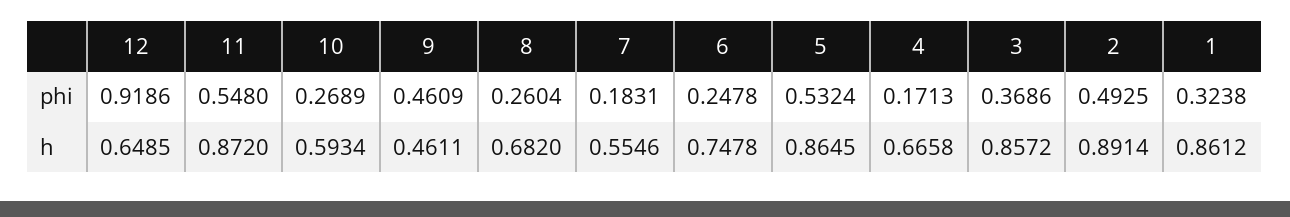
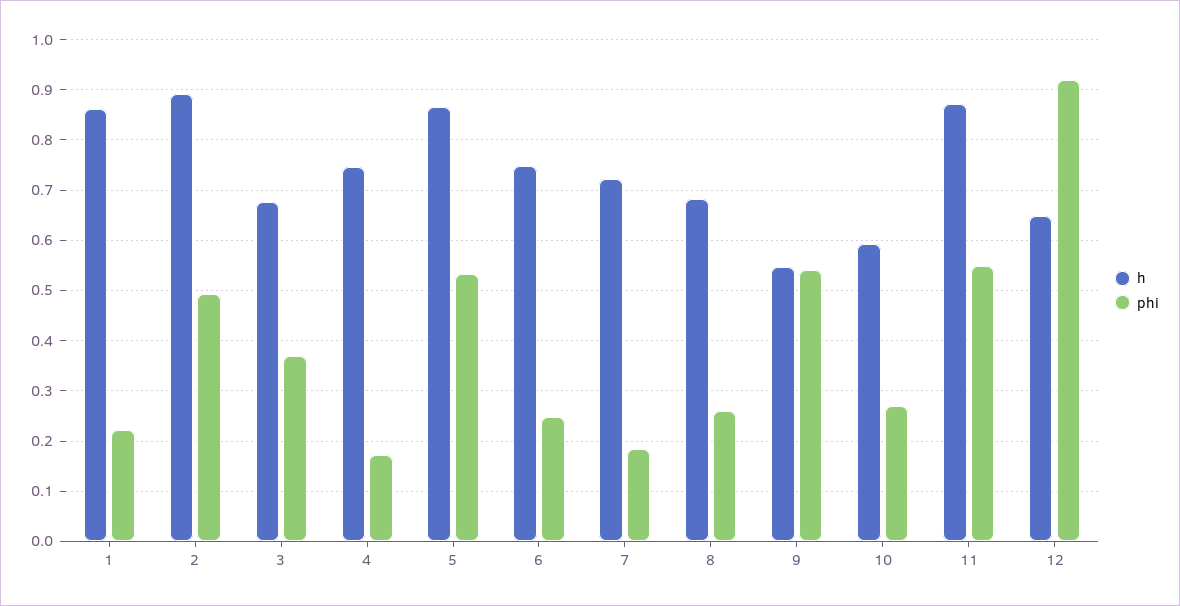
  {
    "phi": {
      "12": 0.9186,
      "11": 0.548,
      "10": 0.2689,
-     "9": 0.4609,
+     "9": 0.54,
      "8": 0.2604,
      "7": 0.1831,
      "6": 0.2478,
      "5": 0.5324,
      "4": 0.1713,
      "3": 0.3686,
      "2": 0.4925,
-     "1": 0.3238
+     "1": 0.22
    },
    "h": {
      "12": 0.6485,
      "11": 0.872,
      "10": 0.5934,
-     "9": 0.4611,
+     "9": 0.54,
      "8": 0.682,
-     "7": 0.5546,
+     "7": 0.72,
      "6": 0.7478,
      "5": 0.8645,
-     "4": 0.6658,
+     "4": 0.74,
-     "3": 0.8572,
+     "3": 0.68,
      "2": 0.8914,
      "1": 0.8612
    }
  }

